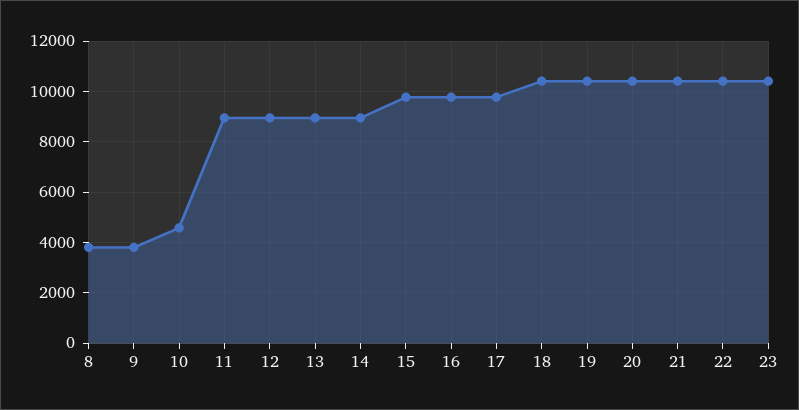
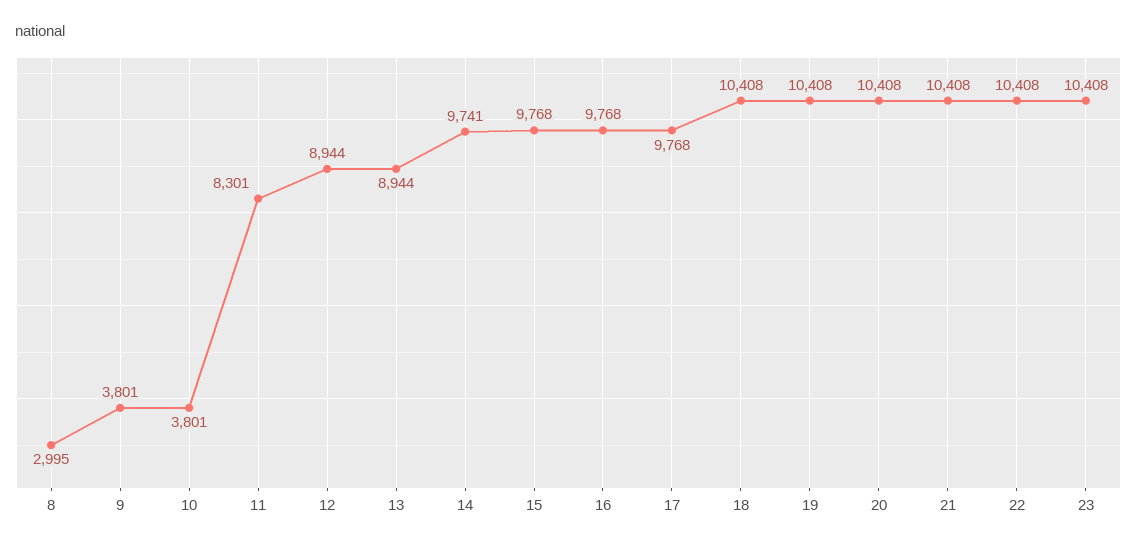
  {
-   "8": 3750,
+   "8": 2995,
    "9": 3801,
-   "10": 4500,
+   "10": 3801,
-   "11": 9000,
+   "11": 8301,
    "12": 8944,
    "13": 8944,
-   "14": 9000,
+   "14": 9741,
    "15": 9768,
    "16": 9768,
    "17": 9768,
    "18": 10408,
    "19": 10408,
    "20": 10408,
    "21": 10408,
    "22": 10408,
    "23": 10408
  }

